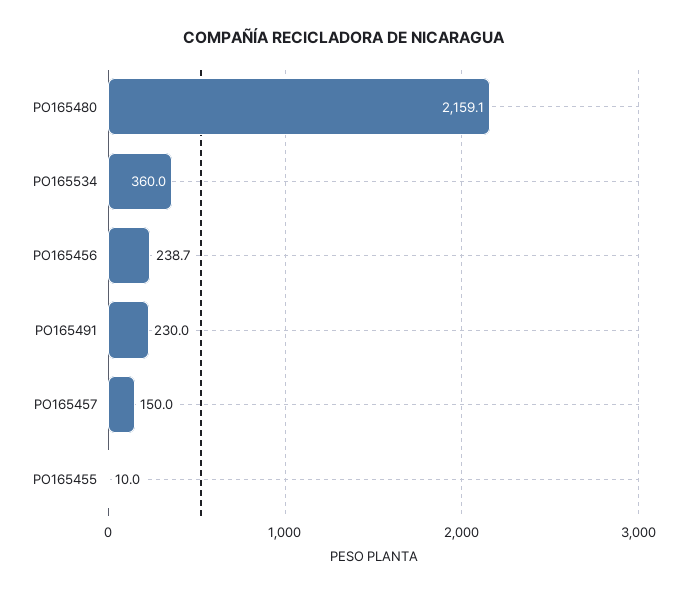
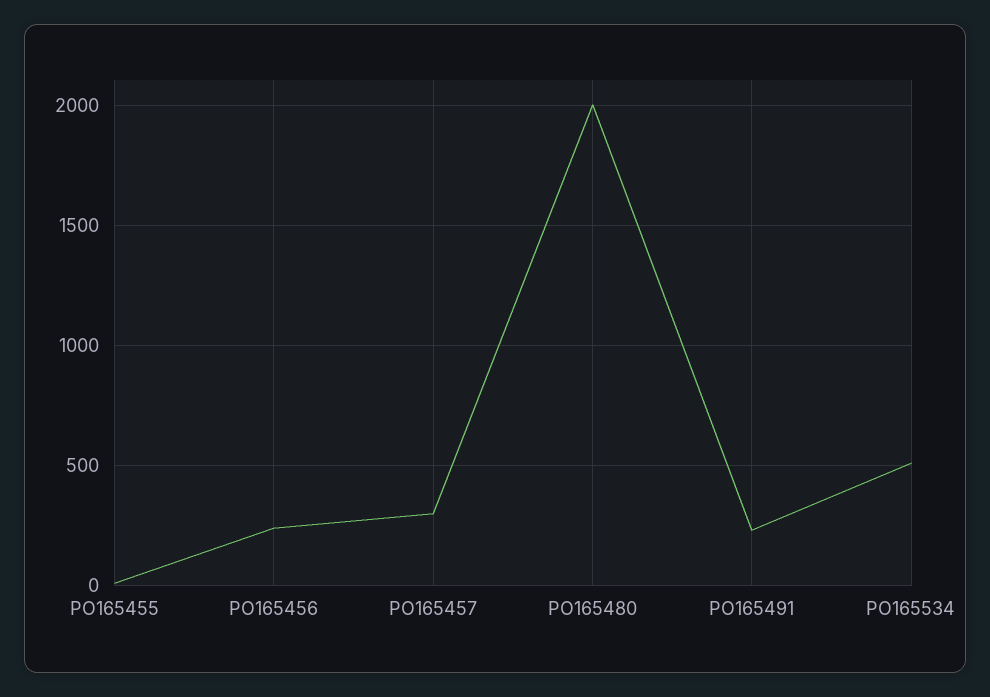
  {
-   "PO165480": 2159.1,
+   "PO165480": 2000,
-   "PO165534": 360,
+   "PO165534": 500,
    "PO165456": 238.7,
    "PO165491": 230,
-   "PO165457": 150,
+   "PO165457": 300,
    "PO165455": 10
  }

